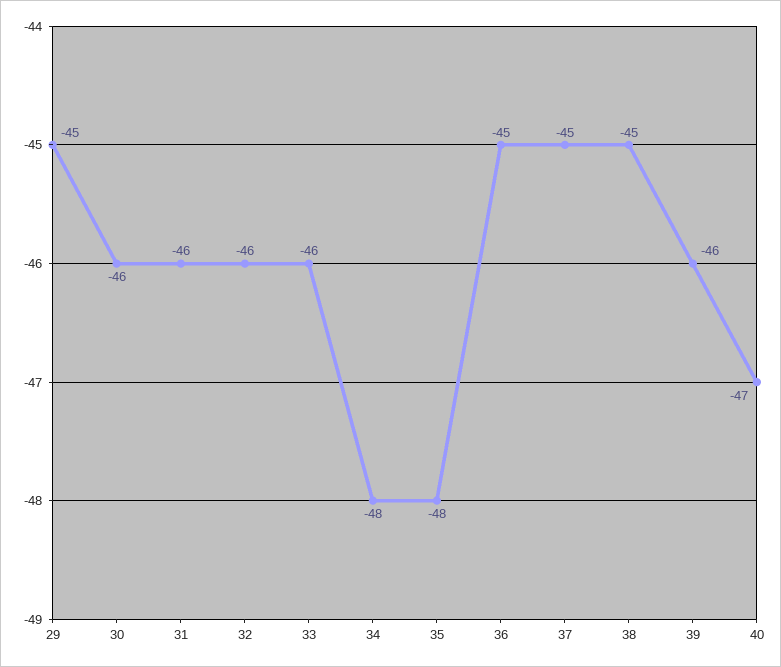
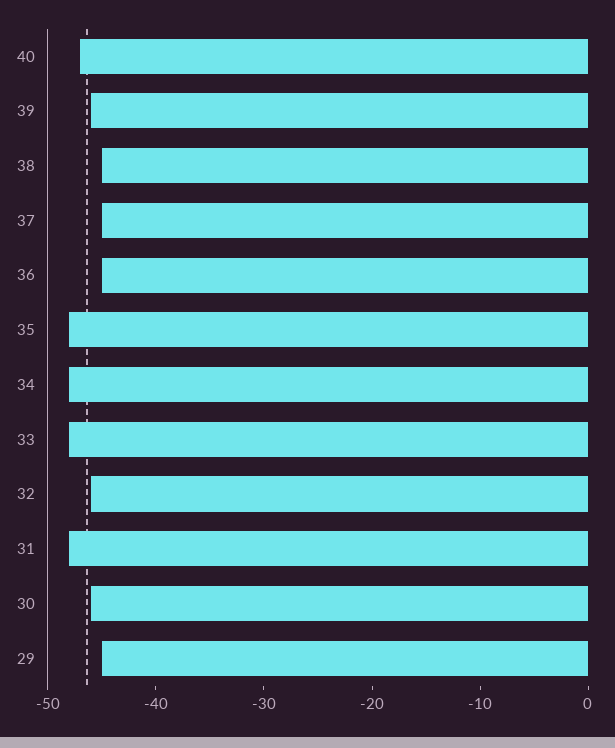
  {
    "29": -45,
    "30": -46,
-   "31": -46,
+   "31": -48,
    "32": -46,
-   "33": -46,
+   "33": -48,
    "34": -48,
    "35": -48,
    "36": -45,
    "37": -45,
    "38": -45,
    "39": -46,
    "40": -47
  }

